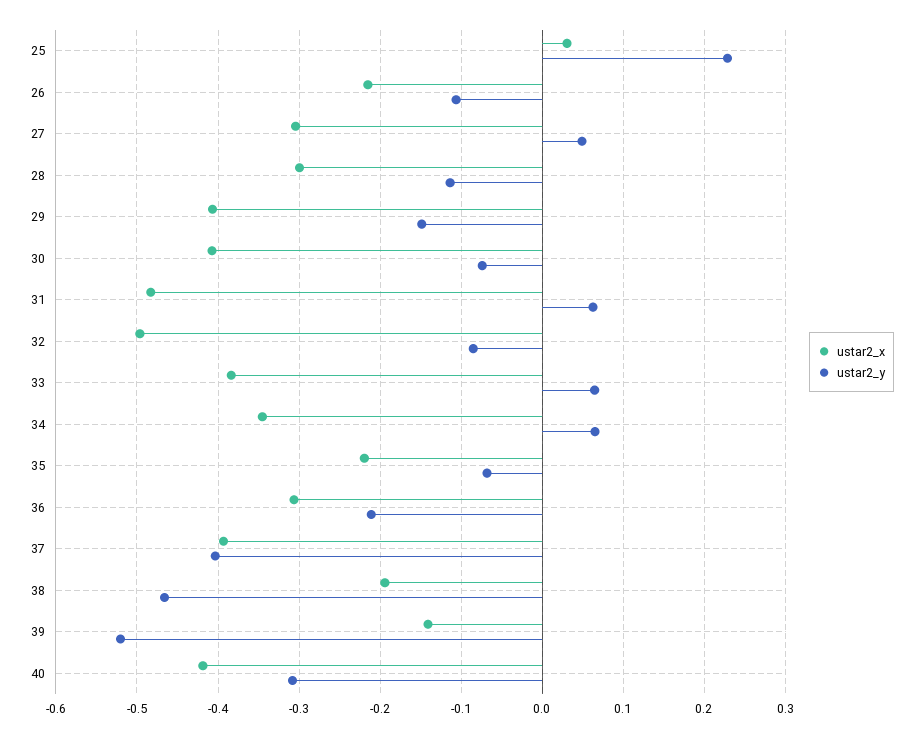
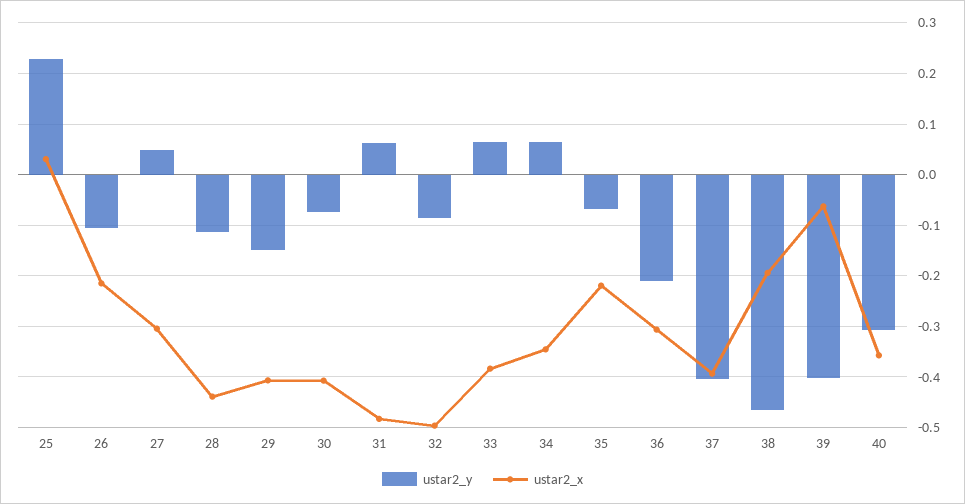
  {
    "ustar2_x": {
      "25": 0.03,
      "26": -0.22,
      "27": -0.3,
-     "28": -0.3,
+     "28": -0.44,
      "29": -0.41,
      "30": -0.41,
      "31": -0.48,
      "32": -0.5,
      "33": -0.38,
      "34": -0.35,
      "35": -0.22,
      "36": -0.31,
      "37": -0.39,
      "38": -0.19,
-     "39": -0.14,
+     "39": -0.06,
-     "40": -0.42
+     "40": -0.36
    },
    "ustar2_y": {
      "25": 0.23,
      "26": -0.11,
      "27": 0.05,
      "28": -0.11,
      "29": -0.15,
      "30": -0.07,
      "31": 0.06,
      "32": -0.09,
      "33": 0.06,
      "34": 0.06,
      "35": -0.07,
      "36": -0.21,
      "37": -0.4,
      "38": -0.47,
-     "39": -0.52,
+     "39": -0.4,
      "40": -0.31
    }
  }

